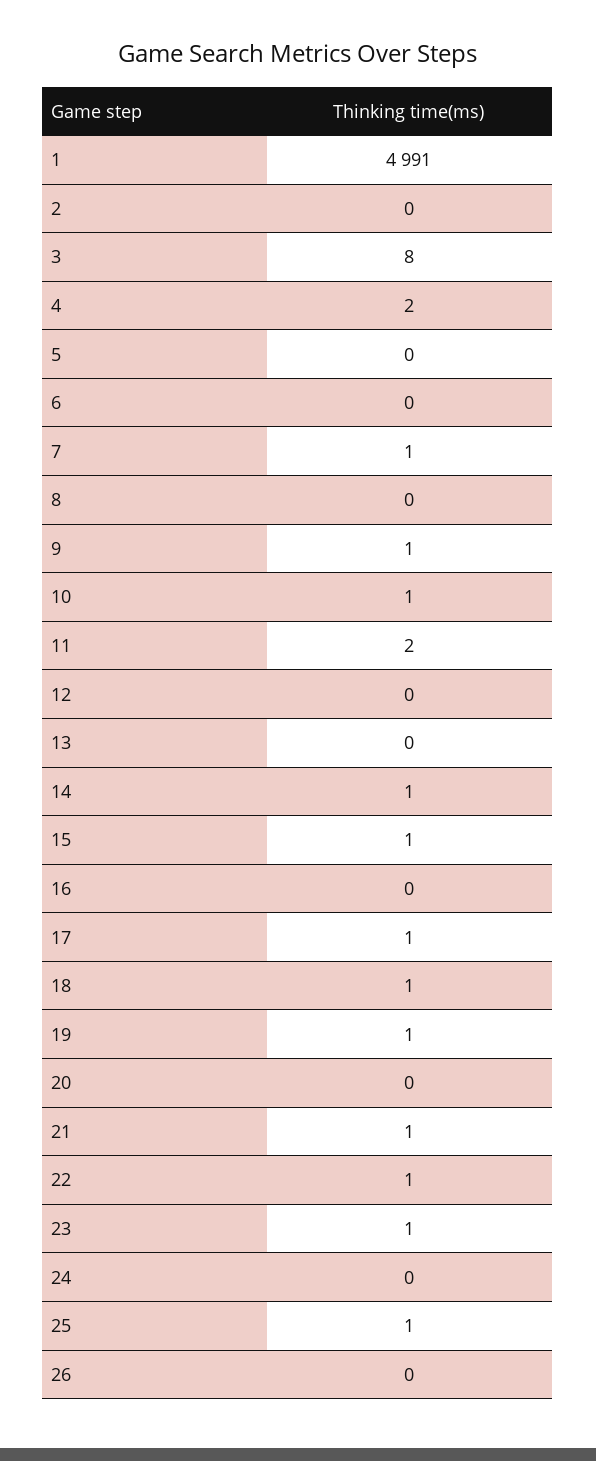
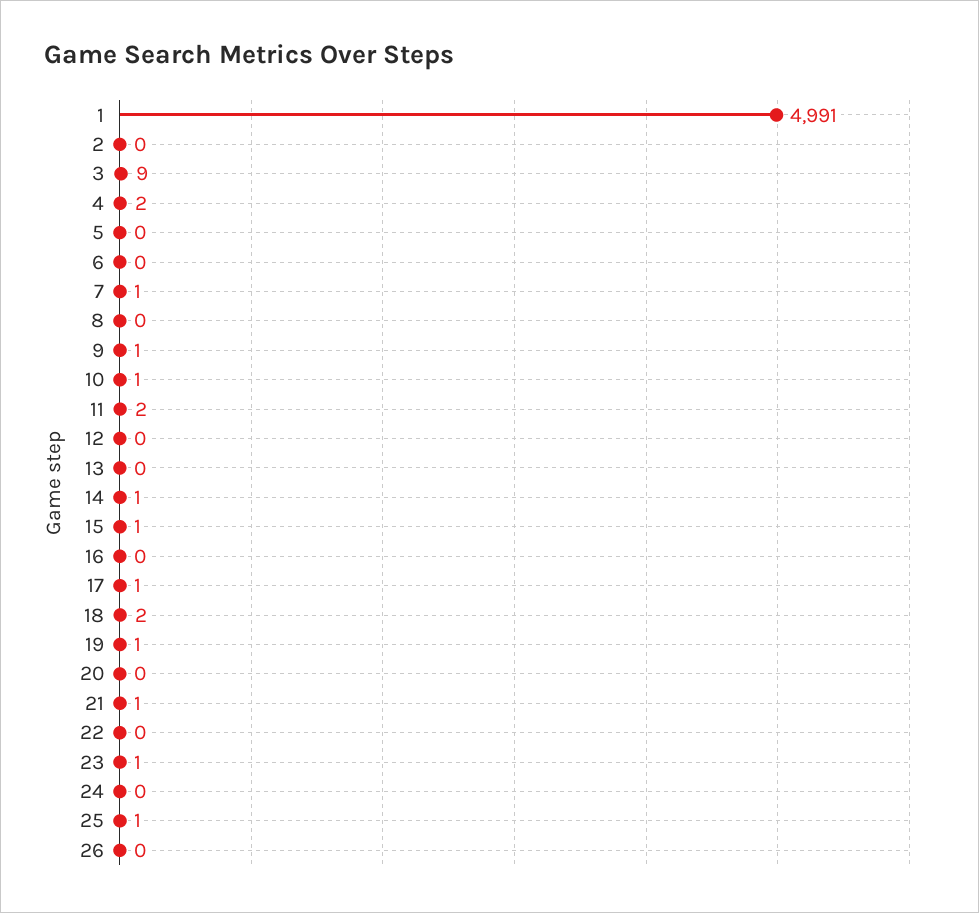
  {
    "1": 4991,
    "2": 0,
-   "3": 8,
+   "3": 9,
    "4": 2,
    "5": 0,
    "6": 0,
    "7": 1,
    "8": 0,
    "9": 1,
    "10": 1,
    "11": 2,
    "12": 0,
    "13": 0,
    "14": 1,
    "15": 1,
    "16": 0,
    "17": 1,
-   "18": 1,
+   "18": 2,
    "19": 1,
    "20": 0,
    "21": 1,
-   "22": 1,
+   "22": 0,
    "23": 1,
    "24": 0,
    "25": 1,
    "26": 0
  }

